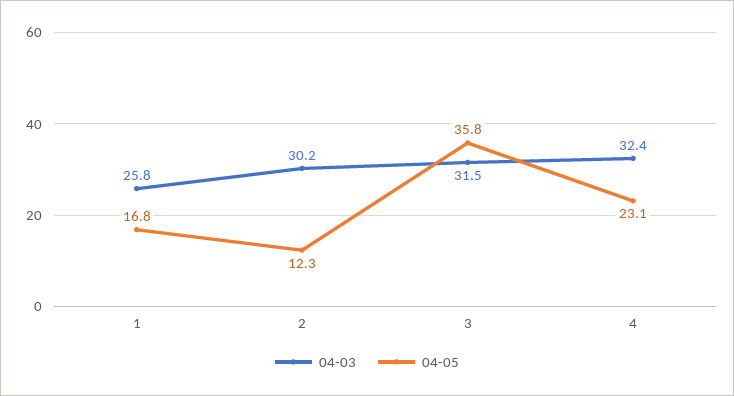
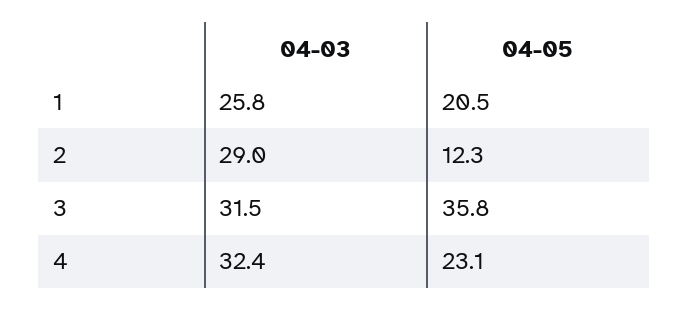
  {
    "04-03": {
      "1": 25.8,
-     "2": 30.2,
+     "2": 29,
      "3": 31.5,
      "4": 32.4
    },
    "04-05": {
-     "1": 16.8,
+     "1": 20.5,
      "2": 12.3,
      "3": 35.8,
      "4": 23.1
    }
  }

